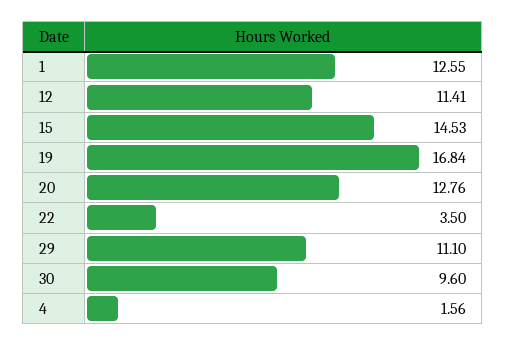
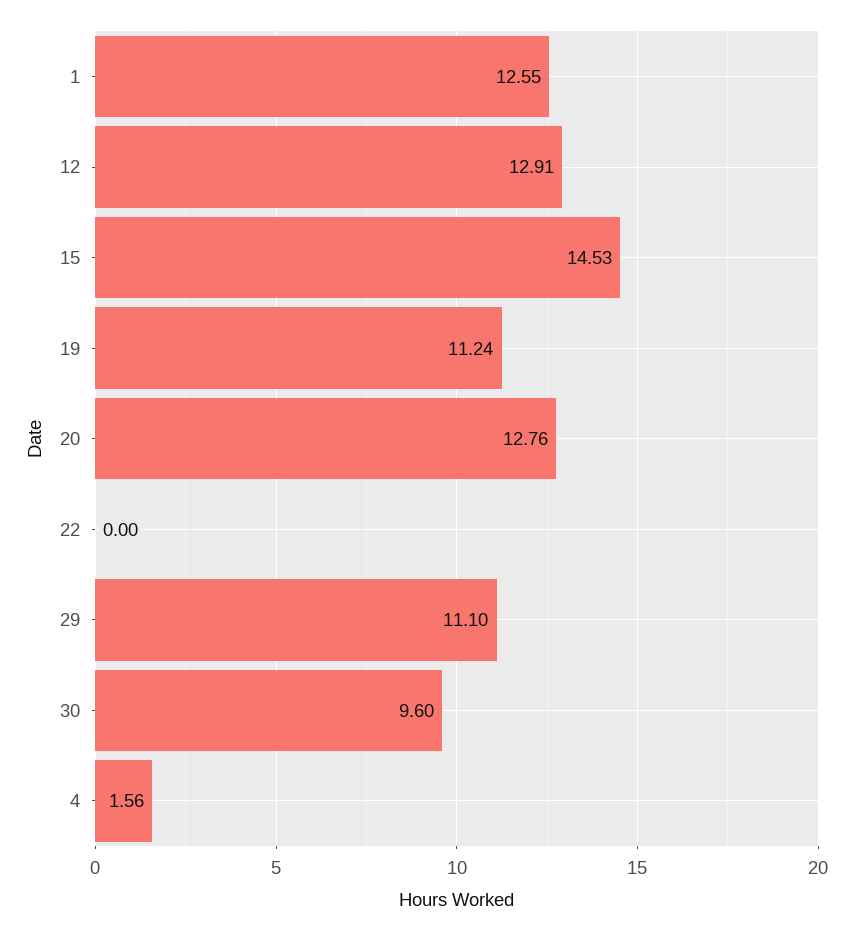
  {
    "1": 12.55,
-   "12": 11.41,
+   "12": 12.91,
    "15": 14.53,
-   "19": 16.84,
+   "19": 11.24,
    "20": 12.76,
-   "22": 3.5,
+   "22": 0,
    "29": 11.1,
    "30": 9.6,
    "4": 1.56
  }

